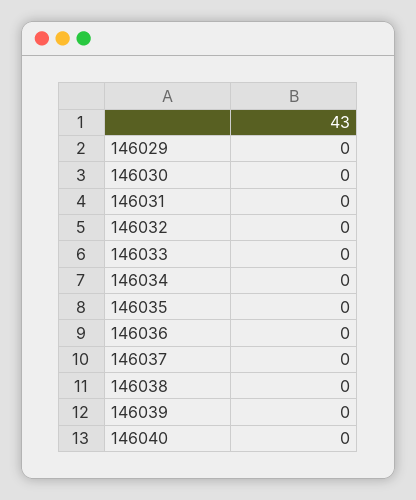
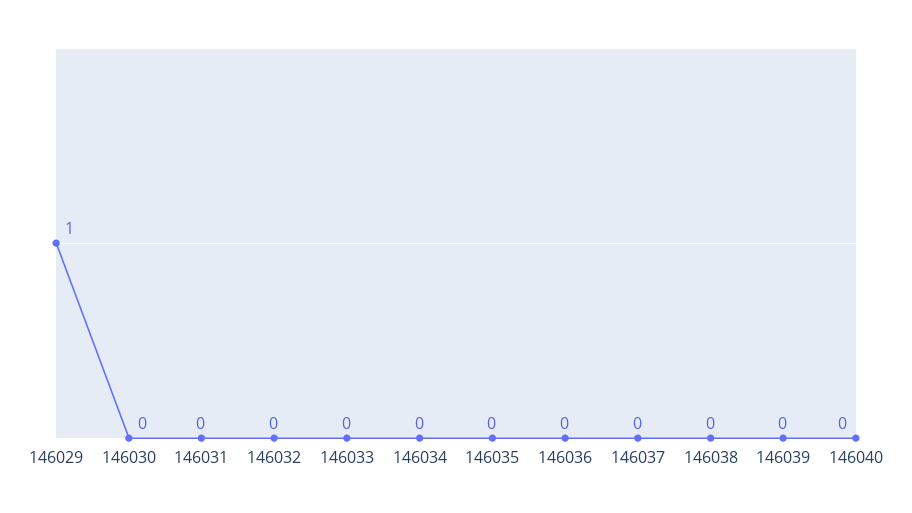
  {
-   "146029": 0,
+   "146029": 1,
    "146030": 0,
    "146031": 0,
    "146032": 0,
    "146033": 0,
    "146034": 0,
    "146035": 0,
    "146036": 0,
    "146037": 0,
    "146038": 0,
    "146039": 0,
    "146040": 0
  }

